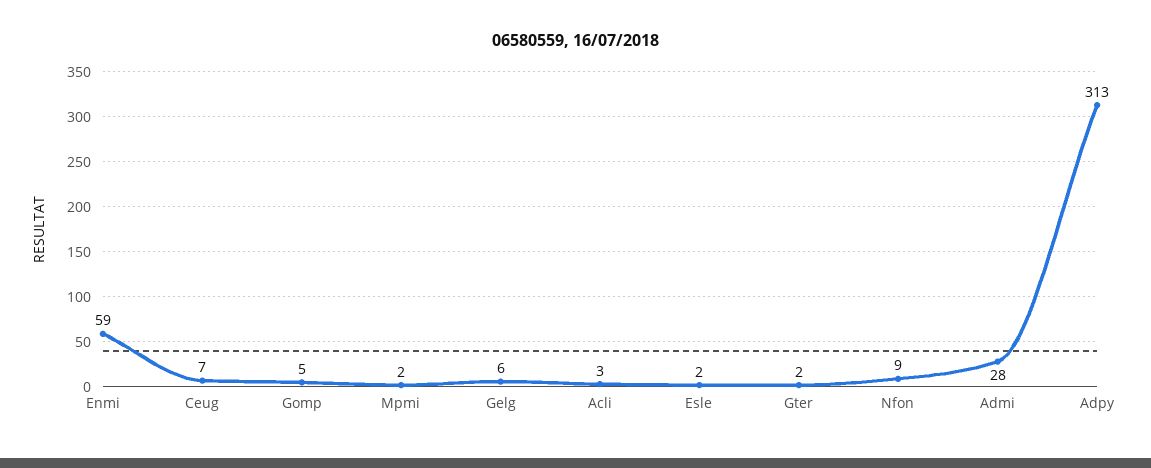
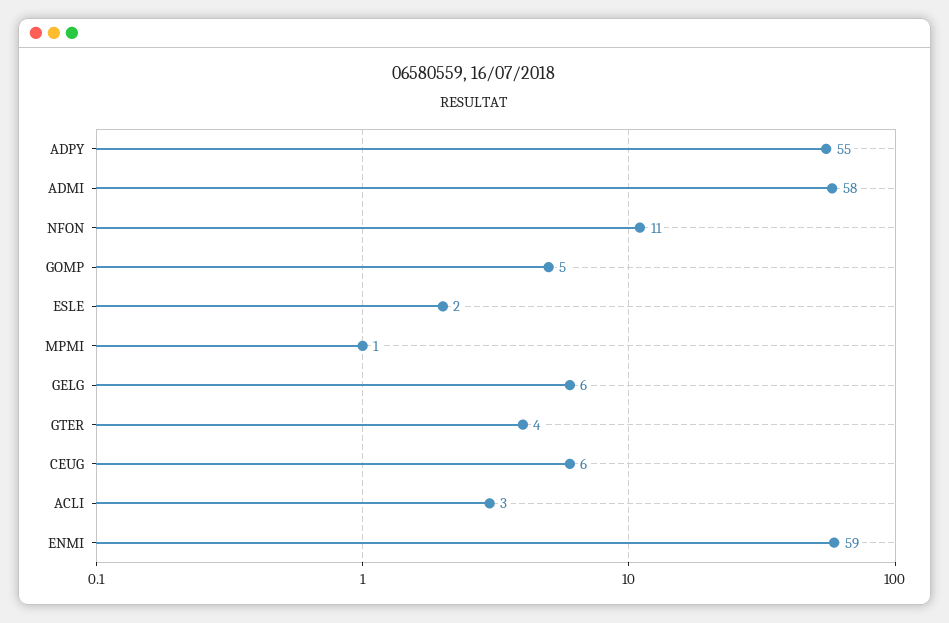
  {
    "Enmi": 59,
-   "Ceug": 7,
+   "Ceug": 6,
    "Gomp": 5,
-   "Mpmi": 2,
+   "Mpmi": 1,
    "Gelg": 6,
    "Acli": 3,
    "Esle": 2,
-   "Gter": 2,
+   "Gter": 4,
-   "Nfon": 9,
+   "Nfon": 11,
-   "Admi": 28,
+   "Admi": 58,
-   "Adpy": 313
+   "Adpy": 55
  }

